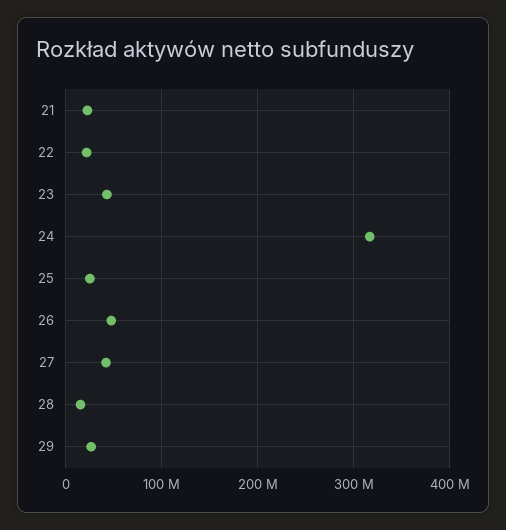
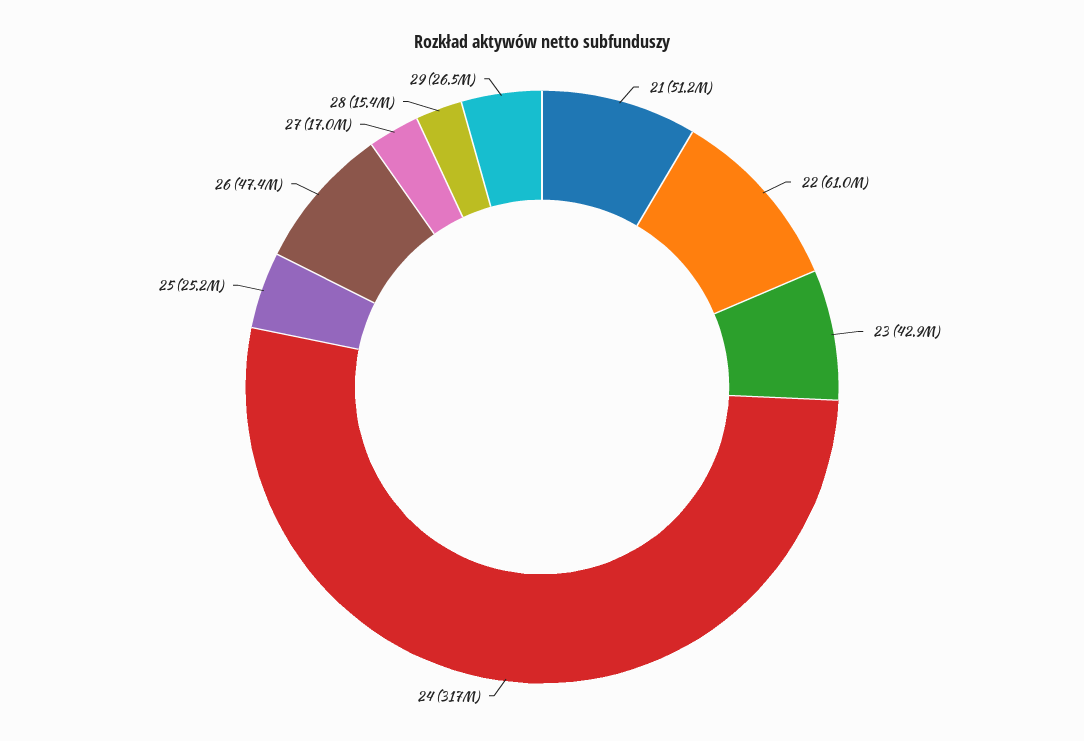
  {
-   "21": 20000000,
+   "21": 51200000,
-   "22": 20000000,
+   "22": 61000000,
    "23": 42900000,
    "24": 317000000,
    "25": 25200000,
    "26": 47400000,
-   "27": 40000000,
+   "27": 17000000,
    "28": 15400000,
    "29": 26500000
  }

